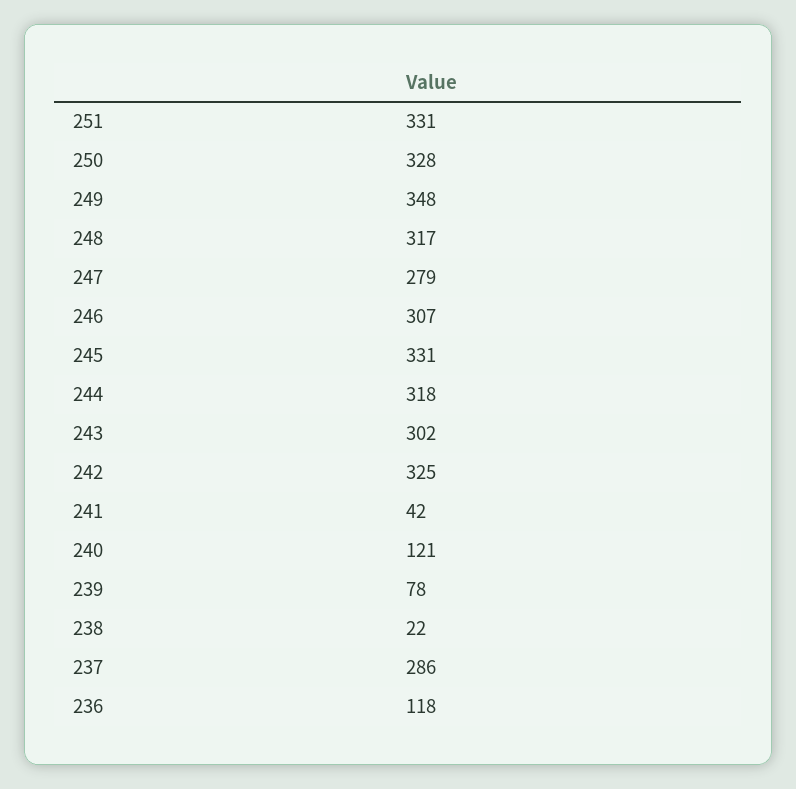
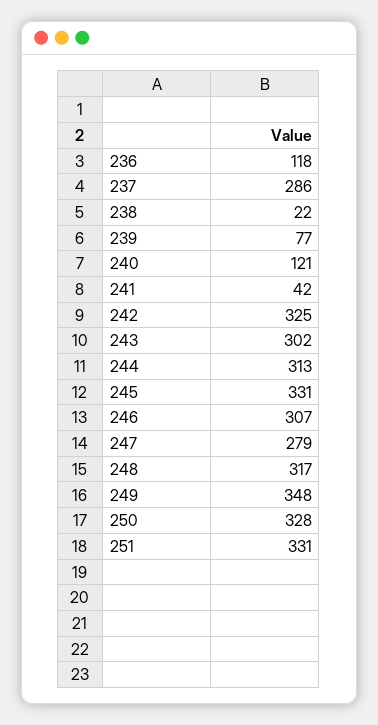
  {
    "251": 331,
    "250": 328,
    "249": 348,
    "248": 317,
    "247": 279,
    "246": 307,
    "245": 331,
-   "244": 318,
+   "244": 313,
    "243": 302,
    "242": 325,
    "241": 42,
    "240": 121,
-   "239": 78,
+   "239": 77,
    "238": 22,
    "237": 286,
    "236": 118
  }

